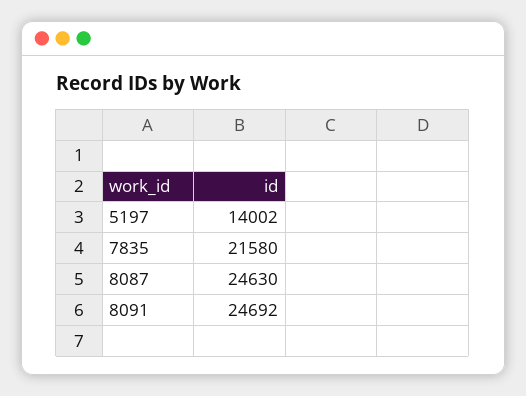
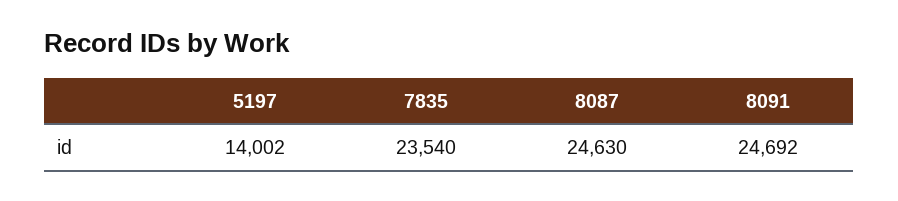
  {
    "5197": 14002,
-   "7835": 21580,
+   "7835": 23540,
    "8087": 24630,
    "8091": 24692
  }

